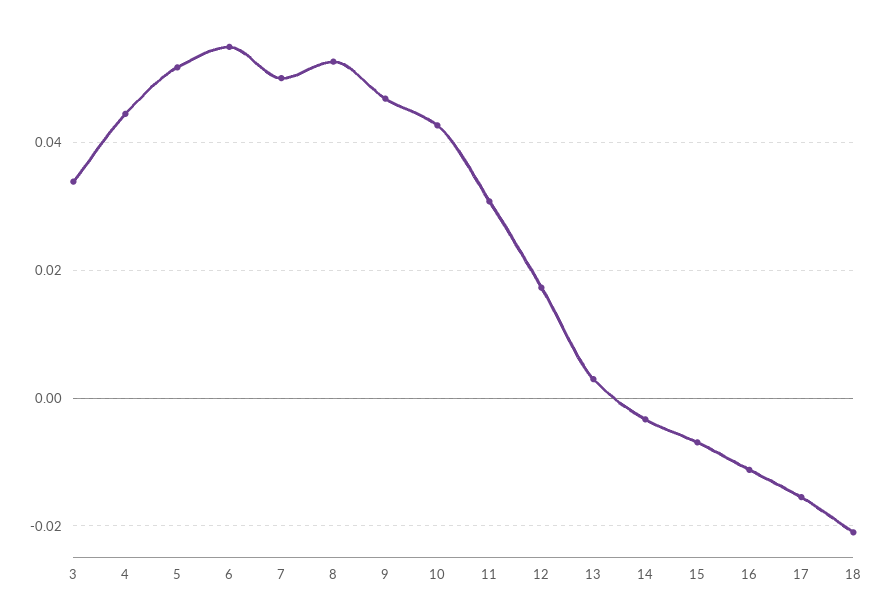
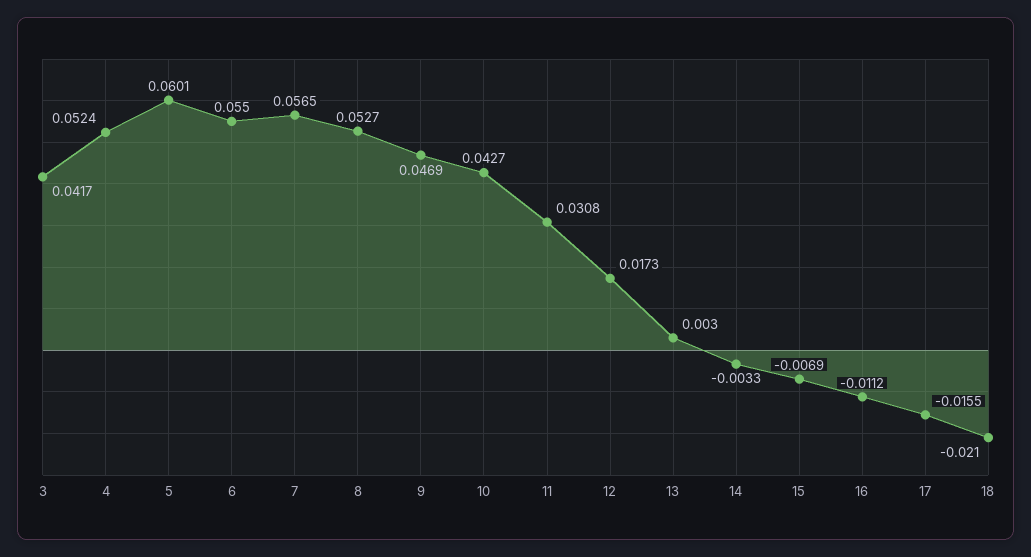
  {
-   "3": 0.034,
+   "3": 0.0417,
-   "4": 0.044,
+   "4": 0.0524,
-   "5": 0.052,
+   "5": 0.0601,
    "6": 0.055,
-   "7": 0.05,
+   "7": 0.0565,
    "8": 0.0527,
    "9": 0.0469,
    "10": 0.0427,
    "11": 0.0308,
    "12": 0.0173,
    "13": 0.003,
    "14": -0.0033,
    "15": -0.0069,
    "16": -0.0112,
    "17": -0.0155,
    "18": -0.021
  }

